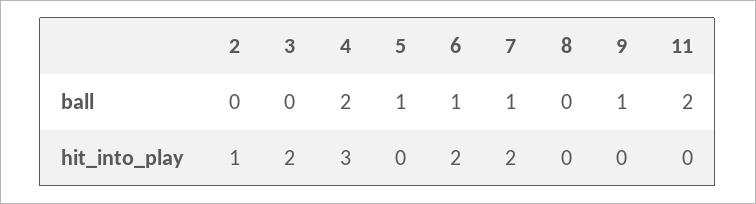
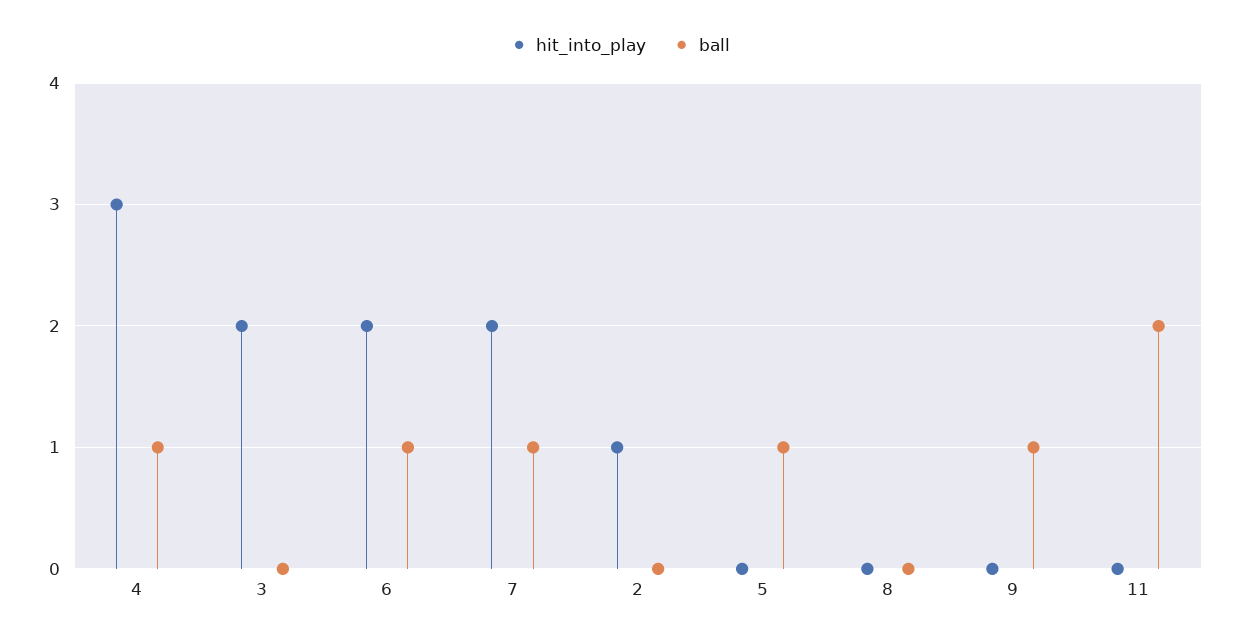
  {
    "ball": {
      "2": 0,
      "3": 0,
-     "4": 2,
+     "4": 1,
      "5": 1,
      "6": 1,
      "7": 1,
      "8": 0,
      "9": 1,
      "11": 2
    },
    "hit_into_play": {
      "2": 1,
      "3": 2,
      "4": 3,
      "5": 0,
      "6": 2,
      "7": 2,
      "8": 0,
      "9": 0,
      "11": 0
    }
  }

